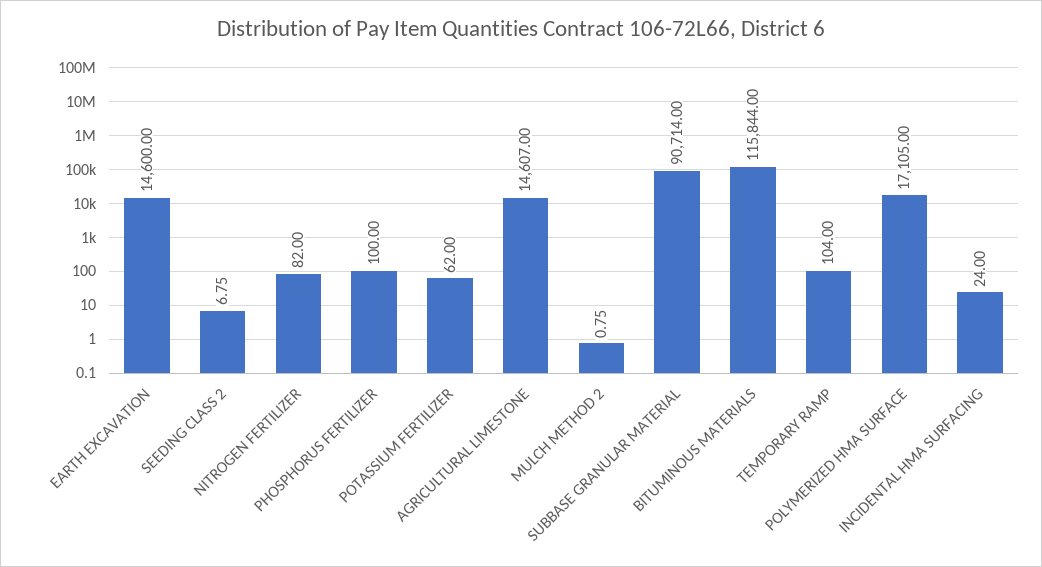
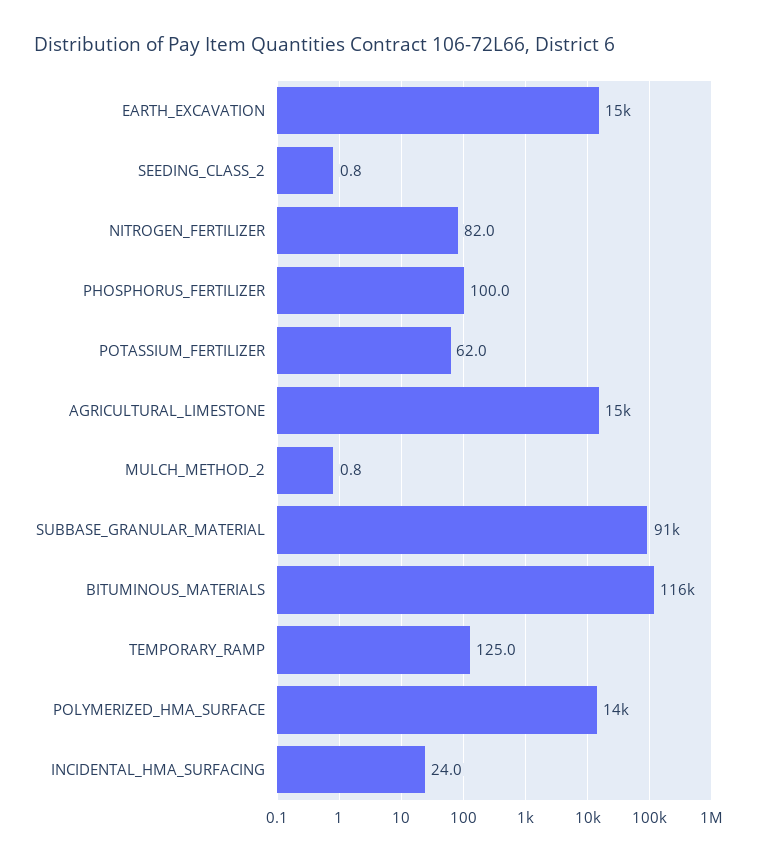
  {
    "EARTH EXCAVATION": 14600,
-   "SEEDING CLASS 2": 6.75,
+   "SEEDING CLASS 2": 0.8,
    "NITROGEN FERTILIZER": 82,
    "PHOSPHORUS FERTILIZER": 100,
    "POTASSIUM FERTILIZER": 62,
    "AGRICULTURAL LIMESTONE": 14607,
    "MULCH METHOD 2": 0.75,
    "SUBBASE GRANULAR MATERIAL": 90714,
    "BITUMINOUS MATERIALS": 115844,
-   "TEMPORARY RAMP": 104,
+   "TEMPORARY RAMP": 125,
-   "POLYMERIZED HMA SURFACE": 17105,
+   "POLYMERIZED HMA SURFACE": 14000,
    "INCIDENTAL HMA SURFACING": 24
  }

